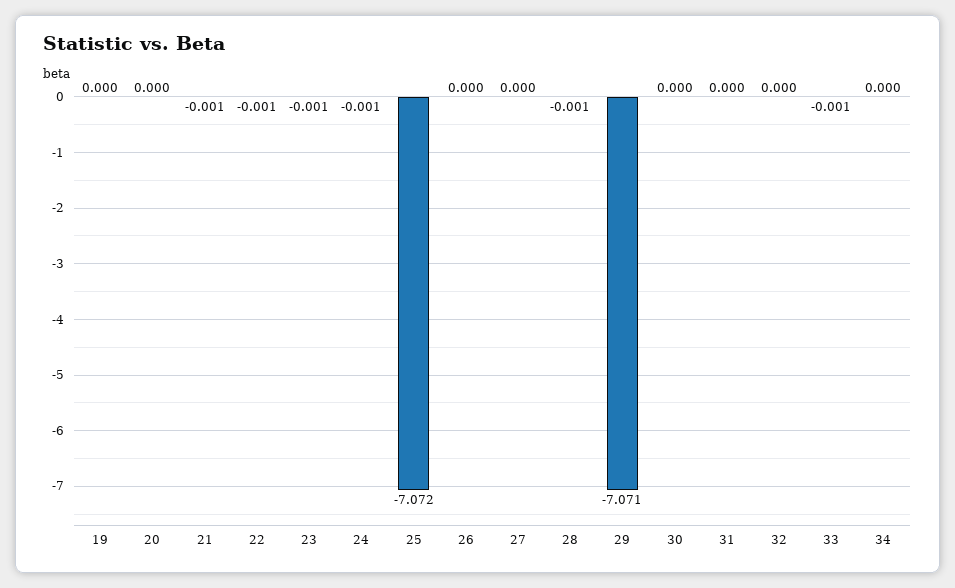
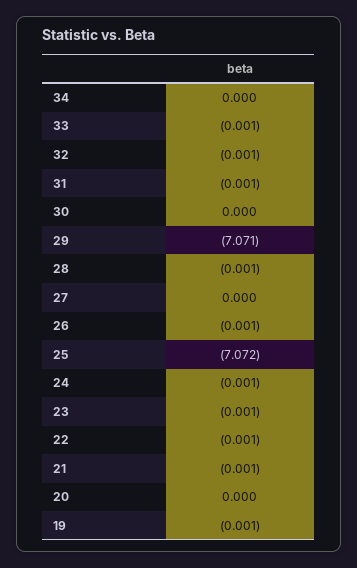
  {
-   "19": 0,
+   "19": -0.001,
    "20": 0,
    "21": -0.001,
    "22": -0.001,
    "23": -0.001,
    "24": -0.001,
    "25": -7.072,
-   "26": 0,
+   "26": -0.001,
    "27": 0,
    "28": -0.001,
    "29": -7.071,
    "30": 0,
-   "31": 0,
+   "31": -0.001,
-   "32": 0,
+   "32": -0.001,
    "33": -0.001,
    "34": 0
  }

